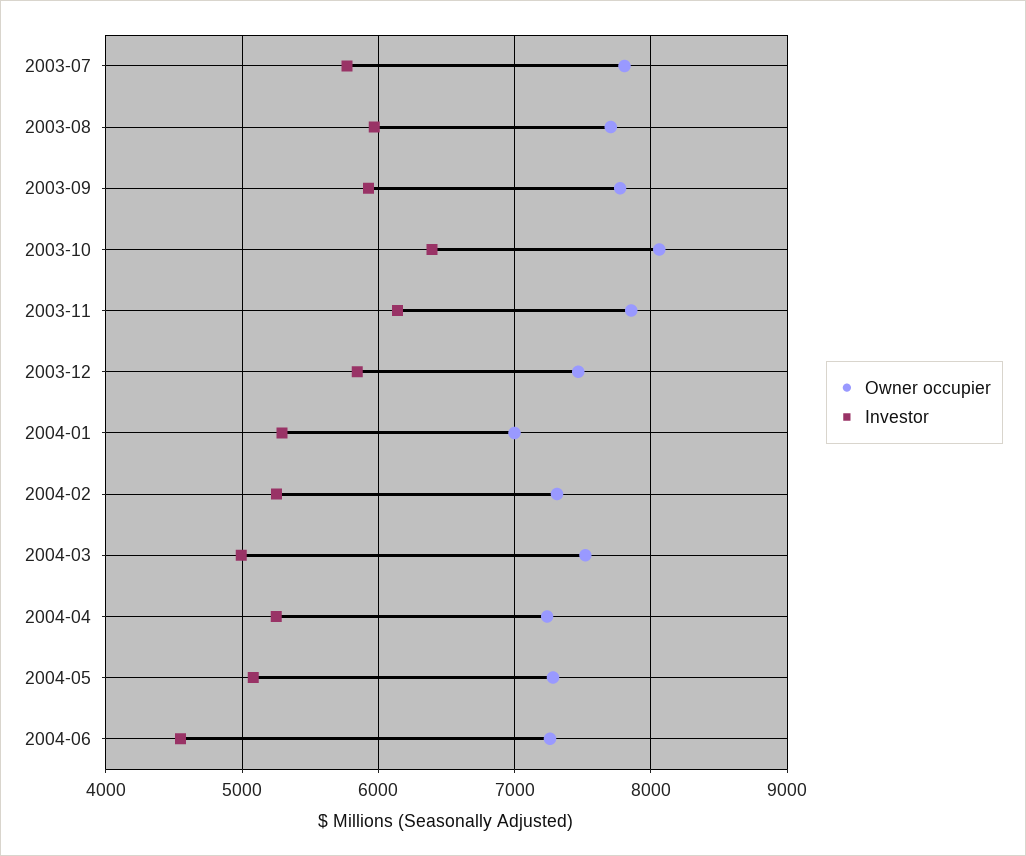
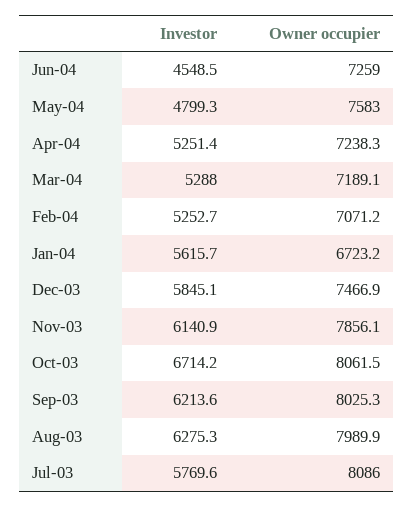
  {
    "Owner occupier": {
-     "2003-07": 7800,
+     "2003-07": 8086,
-     "2003-08": 7700,
+     "2003-08": 7989.9,
-     "2003-09": 7800,
+     "2003-09": 8025.3,
      "2003-10": 8061.5,
      "2003-11": 7856.1,
      "2003-12": 7466.9,
-     "2004-01": 7000,
+     "2004-01": 6723.2,
-     "2004-02": 7300,
+     "2004-02": 7071.2,
-     "2004-03": 7500,
+     "2004-03": 7189.1,
      "2004-04": 7238.3,
-     "2004-05": 7300,
+     "2004-05": 7583,
      "2004-06": 7259
    },
    "Investor": {
      "2003-07": 5769.6,
-     "2003-08": 6000,
+     "2003-08": 6275.3,
-     "2003-09": 5900,
+     "2003-09": 6213.6,
-     "2003-10": 6400,
+     "2003-10": 6714.2,
      "2003-11": 6140.9,
      "2003-12": 5845.1,
-     "2004-01": 5300,
+     "2004-01": 5615.7,
      "2004-02": 5252.7,
-     "2004-03": 5000,
+     "2004-03": 5288,
      "2004-04": 5251.4,
-     "2004-05": 5100,
+     "2004-05": 4799.3,
      "2004-06": 4548.5
    }
  }

